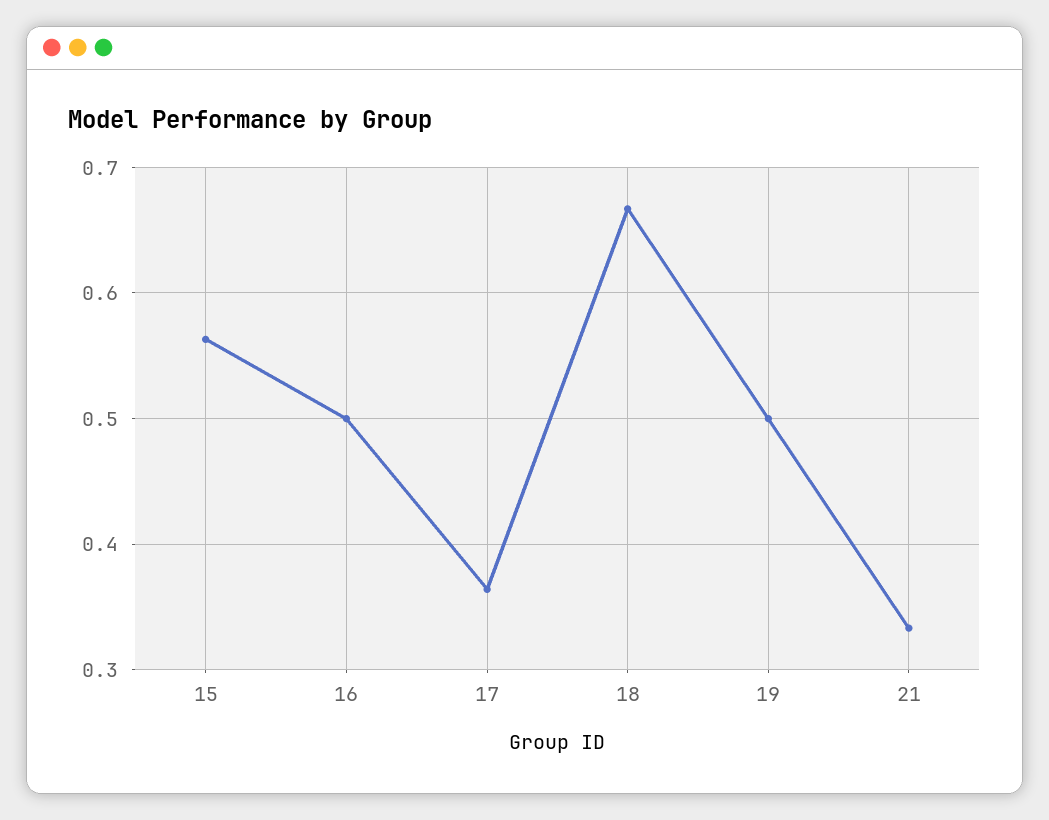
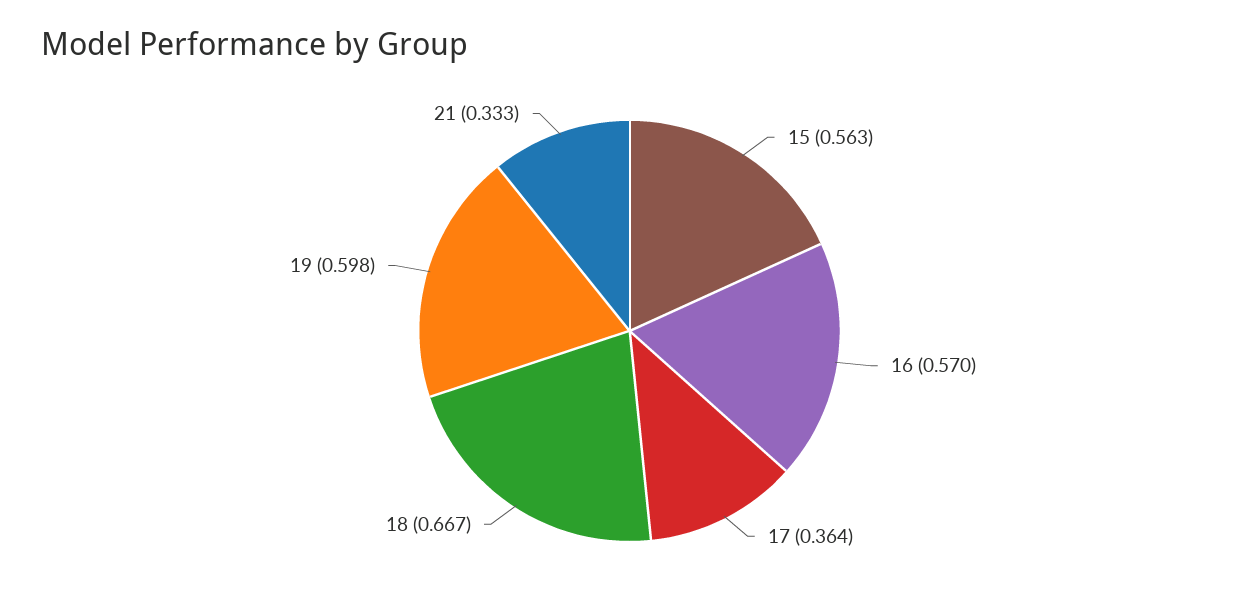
  {
    "15": 0.563,
-   "16": 0.5,
+   "16": 0.57,
    "17": 0.364,
    "18": 0.667,
-   "19": 0.5,
+   "19": 0.598,
    "21": 0.333
  }

